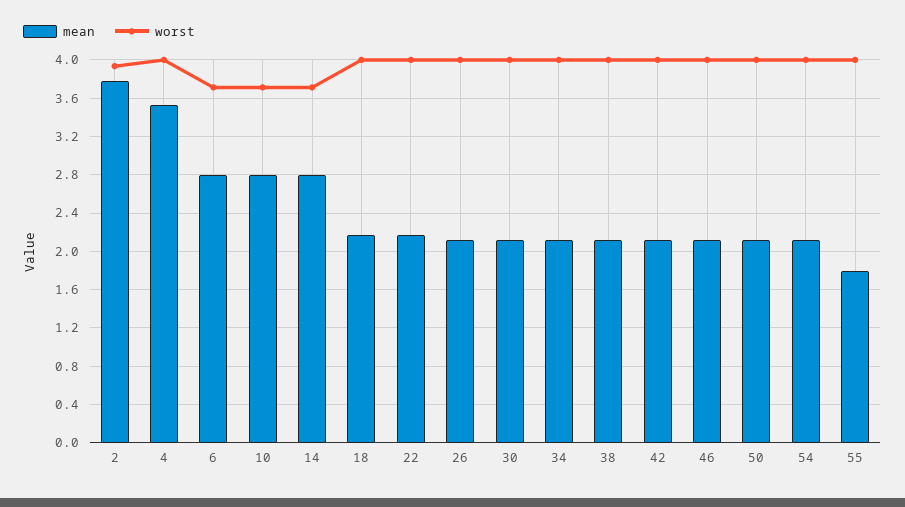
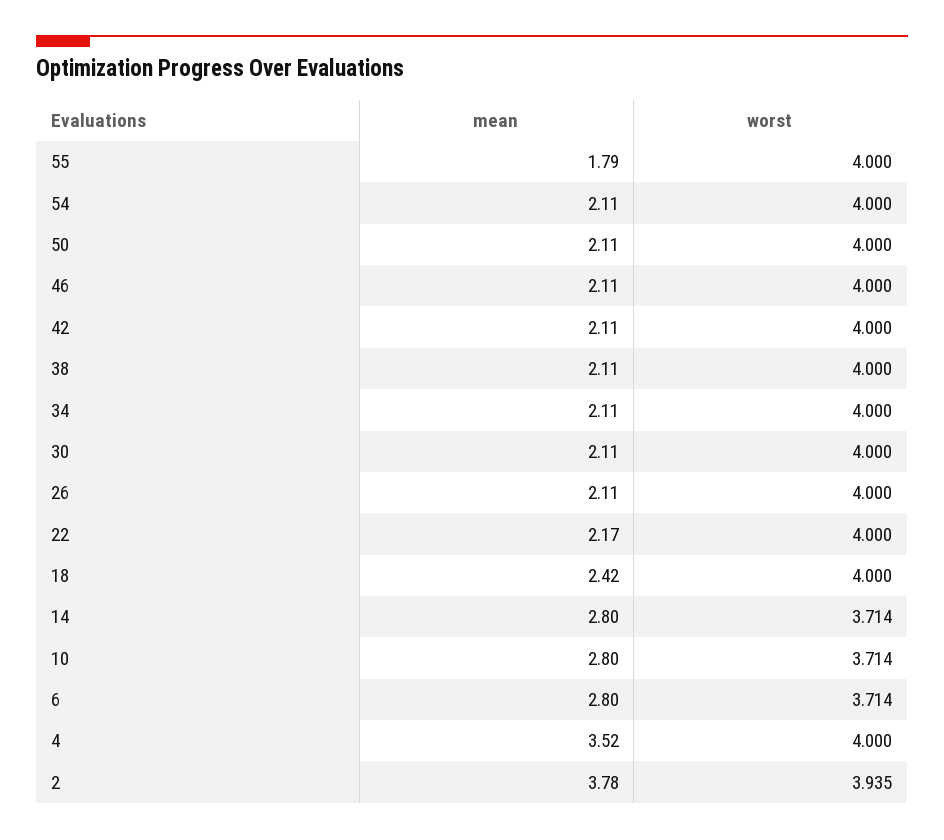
  {
    "mean": {
      "2": 3.78,
      "4": 3.52,
      "6": 2.8,
      "10": 2.8,
      "14": 2.8,
-     "18": 2.2,
+     "18": 2.42,
      "22": 2.17,
      "26": 2.11,
      "30": 2.11,
      "34": 2.11,
      "38": 2.11,
      "42": 2.11,
      "46": 2.11,
      "50": 2.11,
      "54": 2.11,
      "55": 1.79
    },
    "worst": {
      "2": 3.935,
      "4": 4,
      "6": 3.714,
      "10": 3.714,
      "14": 3.714,
      "18": 4,
      "22": 4,
      "26": 4,
      "30": 4,
      "34": 4,
      "38": 4,
      "42": 4,
      "46": 4,
      "50": 4,
      "54": 4,
      "55": 4
    }
  }

